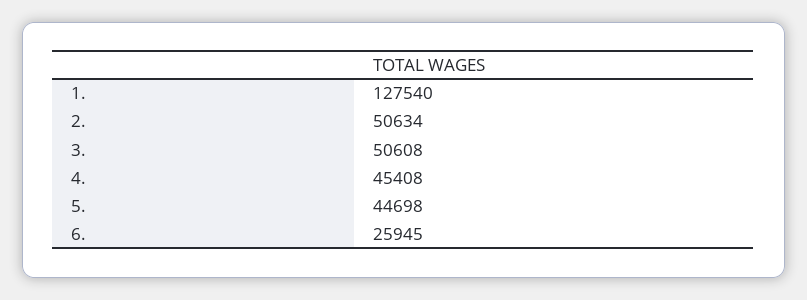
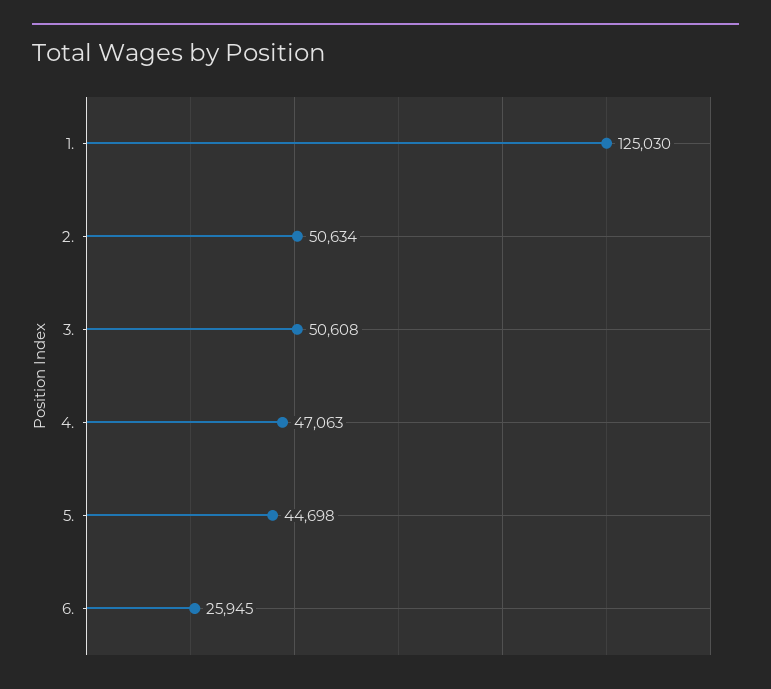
  {
-   "1.": 127540,
+   "1.": 125030,
    "2.": 50634,
    "3.": 50608,
-   "4.": 45408,
+   "4.": 47063,
    "5.": 44698,
    "6.": 25945
  }

